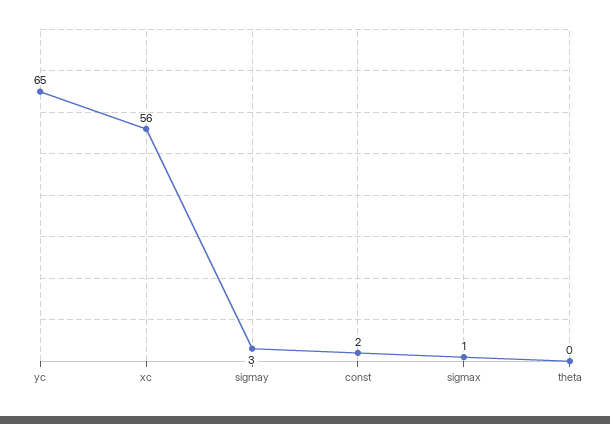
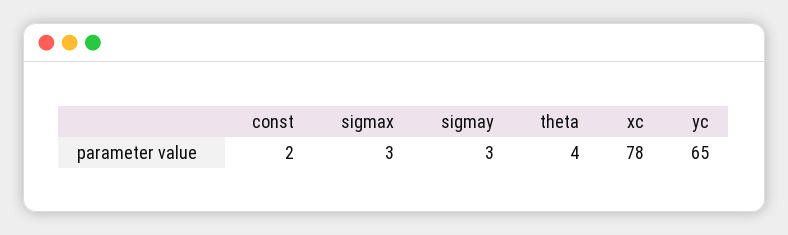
  {
    "yc": 65,
-   "xc": 56,
+   "xc": 78,
    "sigmay": 3,
    "const": 2,
-   "sigmax": 1,
+   "sigmax": 3,
-   "theta": 0
+   "theta": 4
  }

